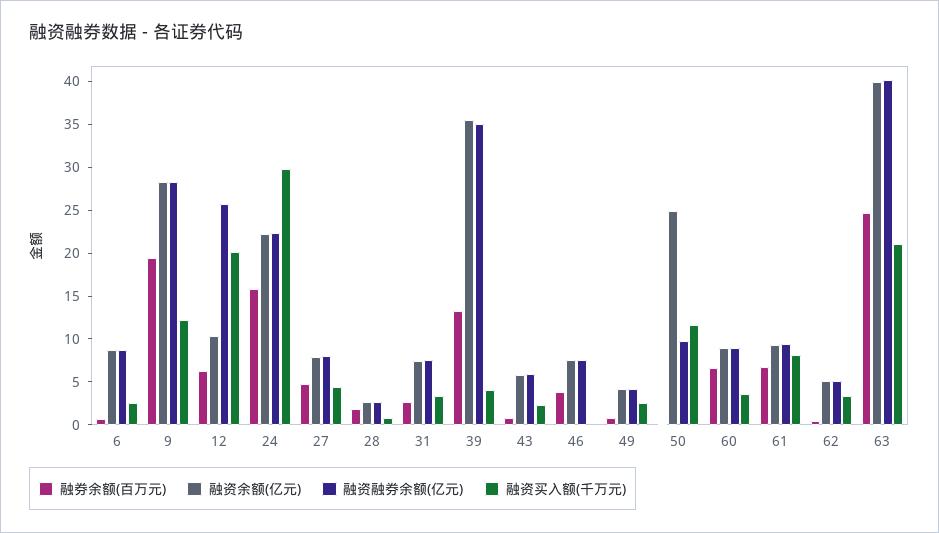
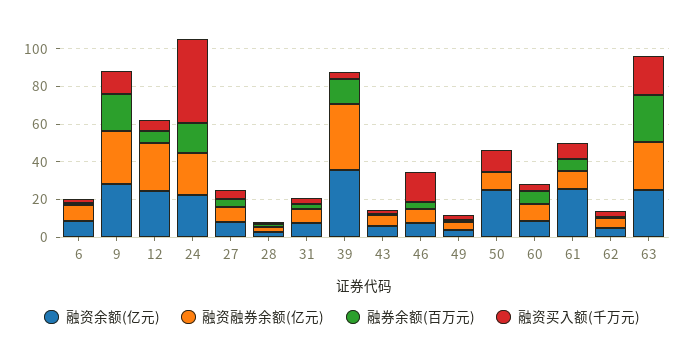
  {
    "融券余额(百万元)": {
      "6": 1,
      "9": 19,
      "12": 6,
      "24": 16,
      "27": 5,
      "28": 2,
      "31": 3,
      "39": 13,
      "43": 1,
      "46": 4,
      "49": 1,
      "50": 0,
      "60": 7,
      "61": 7,
      "62": 0,
      "63": 25
    },
    "融资余额(亿元)": {
      "6": 9,
      "9": 28,
-     "12": 10,
+     "12": 25,
      "24": 22,
      "27": 8,
      "28": 3,
      "31": 7,
      "39": 35,
      "43": 6,
      "46": 8,
      "49": 4,
      "50": 25,
      "60": 9,
-     "61": 9,
+     "61": 25,
      "62": 5,
-     "63": 40
+     "63": 25
    },
    "融资融券余额(亿元)": {
      "6": 9,
      "9": 28,
      "12": 26,
      "24": 22,
      "27": 8,
      "28": 3,
      "31": 7,
      "39": 35,
      "43": 6,
      "46": 8,
      "49": 4,
      "50": 10,
      "60": 9,
      "61": 9,
      "62": 5,
-     "63": 40
+     "63": 25
    },
    "融资买入额(千万元)": {
      "6": 3,
      "9": 12,
-     "12": 20,
+     "12": 5,
-     "24": 30,
+     "24": 45,
      "27": 4,
      "28": 1,
      "31": 3,
      "39": 4,
      "43": 2,
-     "46": 0,
+     "46": 15,
      "49": 3,
      "50": 12,
      "60": 4,
      "61": 8,
      "62": 3,
      "63": 21
    }
  }

